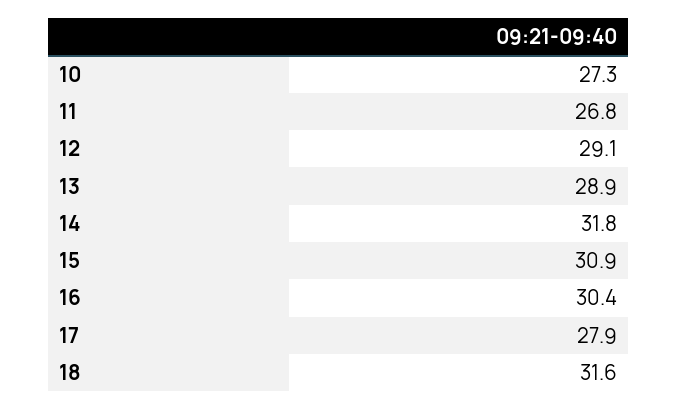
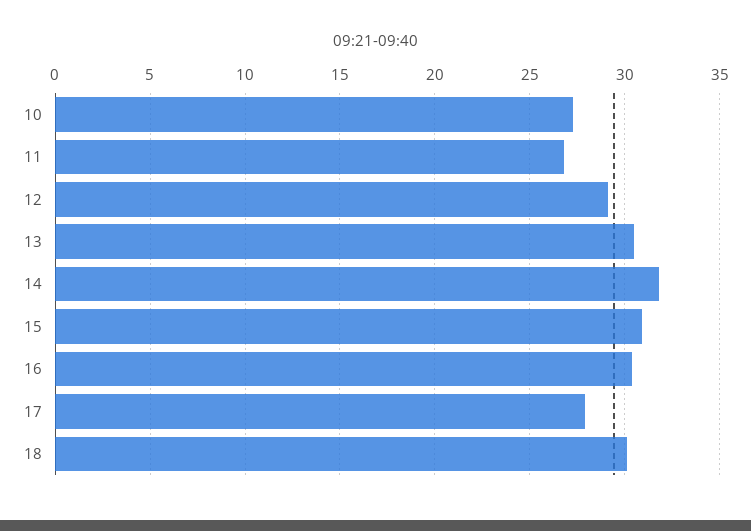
  {
    "10": 27.3,
    "11": 26.8,
    "12": 29.1,
-   "13": 28.9,
+   "13": 30.5,
    "14": 31.8,
    "15": 30.9,
    "16": 30.4,
    "17": 27.9,
-   "18": 31.6
+   "18": 30
  }

